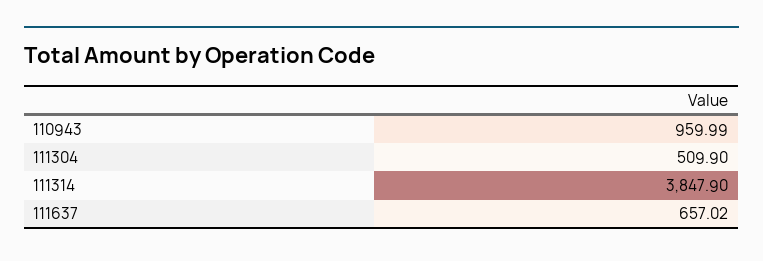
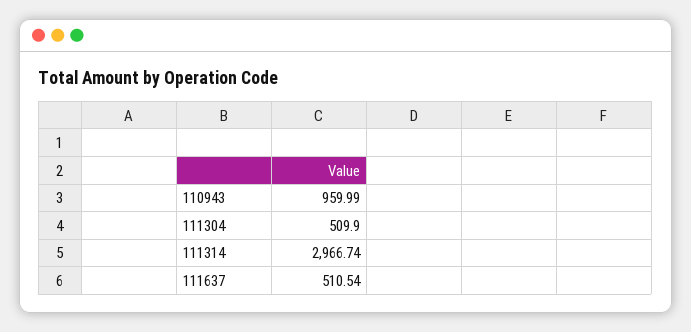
  {
    "110943": 959.99,
    "111304": 509.9,
-   "111314": 3847.9,
+   "111314": 2966.74,
-   "111637": 657.02
+   "111637": 510.54
  }

